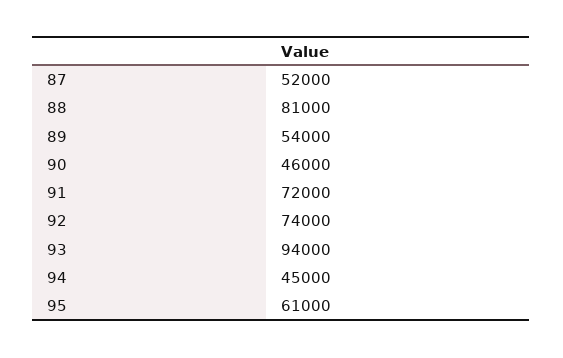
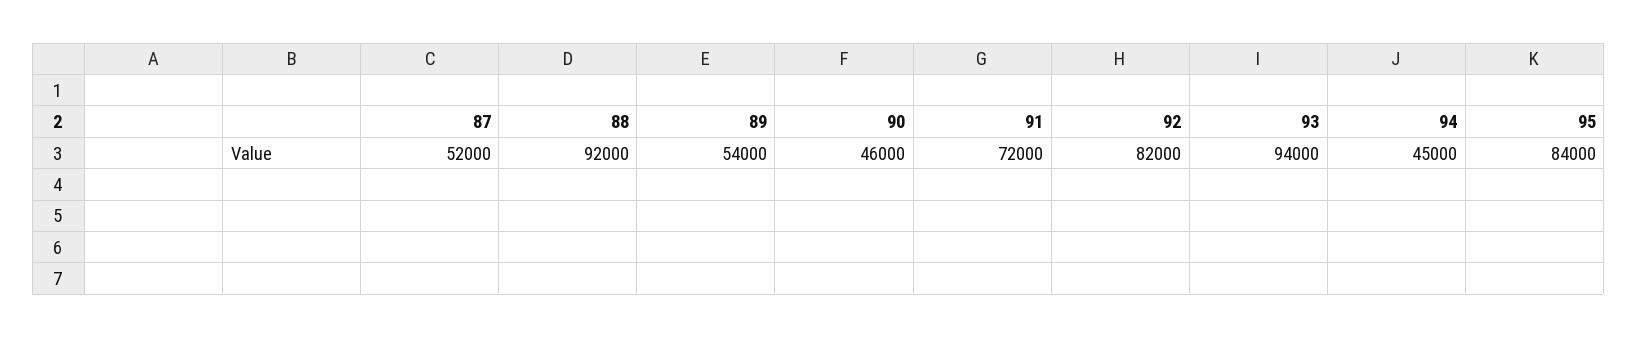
  {
    "87": 52000,
-   "88": 81000,
+   "88": 92000,
    "89": 54000,
    "90": 46000,
    "91": 72000,
-   "92": 74000,
+   "92": 82000,
    "93": 94000,
    "94": 45000,
-   "95": 61000
+   "95": 84000
  }

